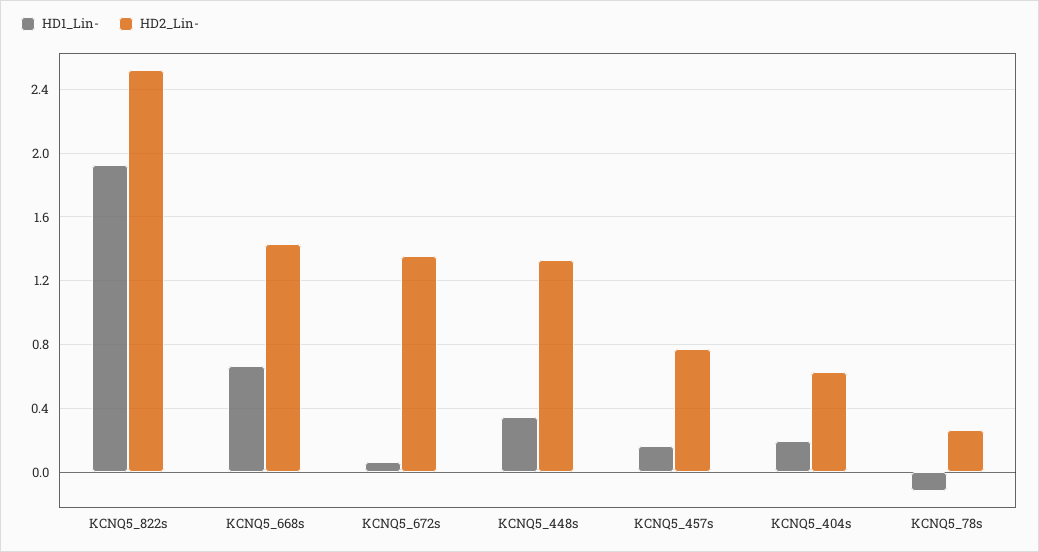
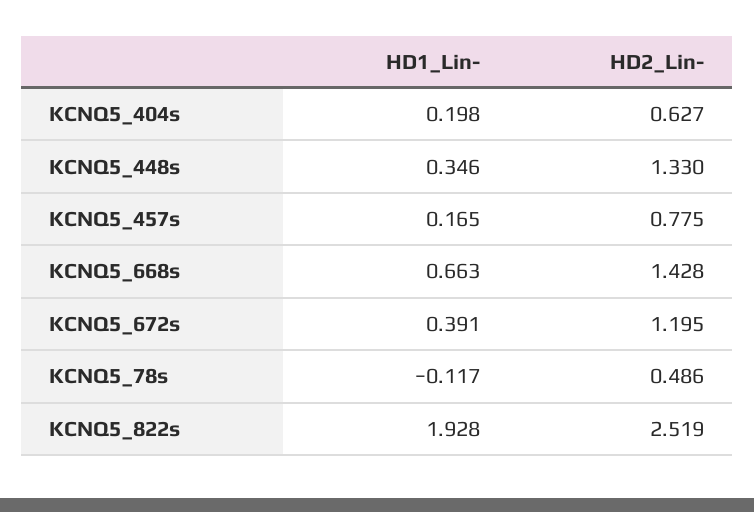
  {
    "HD1_Lin-": {
      "KCNQ5_822s": 1.928,
      "KCNQ5_668s": 0.663,
-     "KCNQ5_672s": 0.05,
+     "KCNQ5_672s": 0.391,
      "KCNQ5_448s": 0.346,
      "KCNQ5_457s": 0.165,
      "KCNQ5_404s": 0.198,
      "KCNQ5_78s": -0.117
    },
    "HD2_Lin-": {
      "KCNQ5_822s": 2.519,
      "KCNQ5_668s": 1.428,
-     "KCNQ5_672s": 1.35,
+     "KCNQ5_672s": 1.195,
      "KCNQ5_448s": 1.33,
      "KCNQ5_457s": 0.775,
      "KCNQ5_404s": 0.627,
-     "KCNQ5_78s": 0.25
+     "KCNQ5_78s": 0.486
    }
  }

